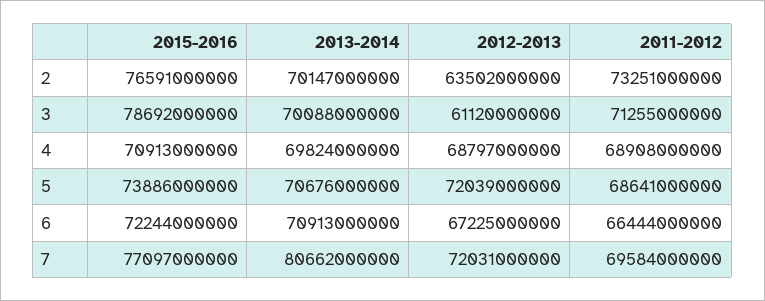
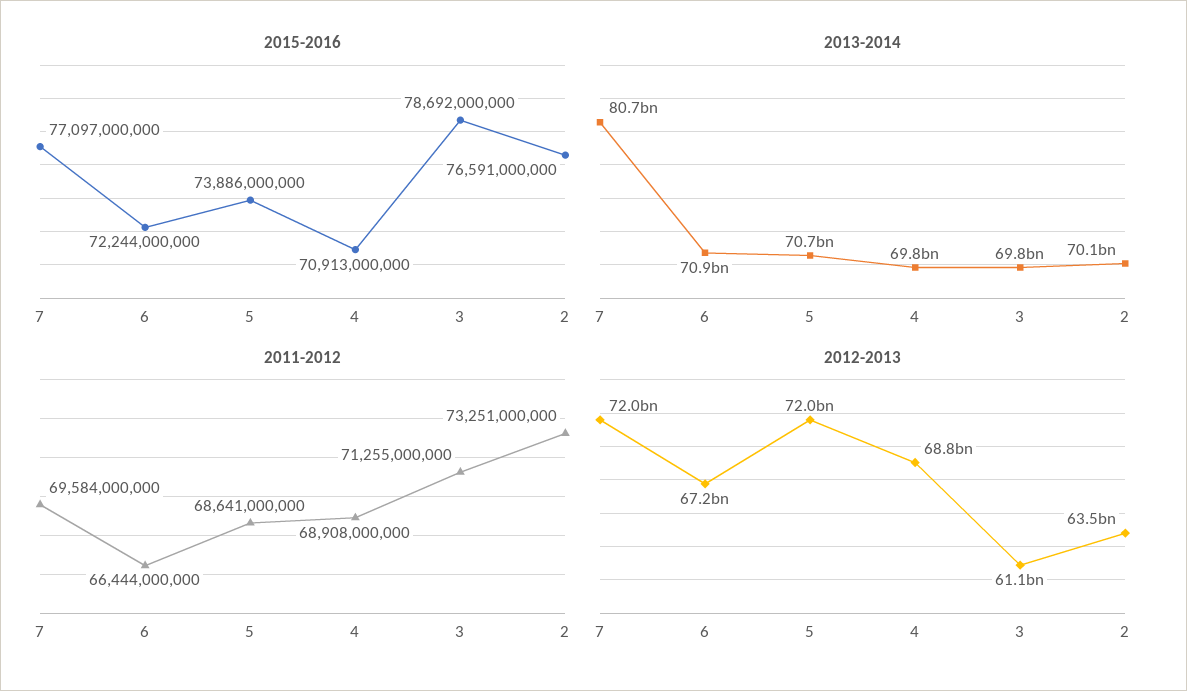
  {
    "2015-2016": {
      "2": 76591000000,
      "3": 78692000000,
      "4": 70913000000,
      "5": 73886000000,
      "6": 72244000000,
      "7": 77097000000
    },
    "2013-2014": {
      "2": 70147000000,
-     "3": 70088000000,
+     "3": 69800000000,
      "4": 69824000000,
      "5": 70676000000,
      "6": 70913000000,
      "7": 80662000000
    },
    "2012-2013": {
      "2": 63502000000,
      "3": 61120000000,
      "4": 68797000000,
      "5": 72039000000,
      "6": 67225000000,
      "7": 72031000000
    },
    "2011-2012": {
      "2": 73251000000,
      "3": 71255000000,
      "4": 68908000000,
      "5": 68641000000,
      "6": 66444000000,
      "7": 69584000000
    }
  }

